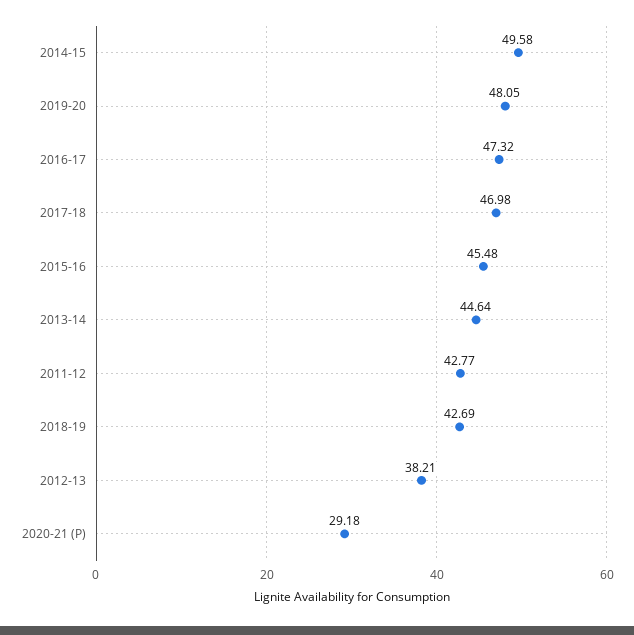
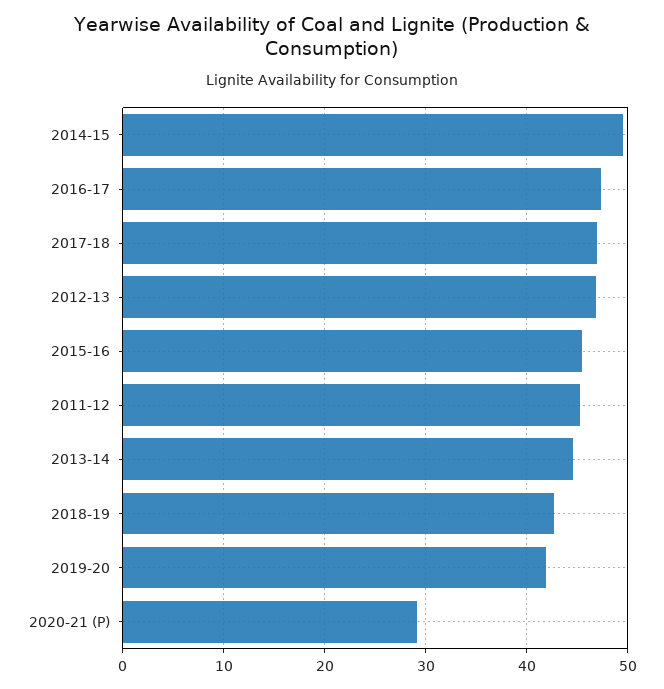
  {
    "2014-15": 49.58,
-   "2019-20": 48.05,
+   "2019-20": 42,
    "2016-17": 47.32,
    "2017-18": 46.98,
    "2015-16": 45.48,
    "2013-14": 44.64,
-   "2011-12": 42.77,
+   "2011-12": 45,
    "2018-19": 42.69,
-   "2012-13": 38.21,
+   "2012-13": 47,
    "2020-21 (P)": 29.18
  }

